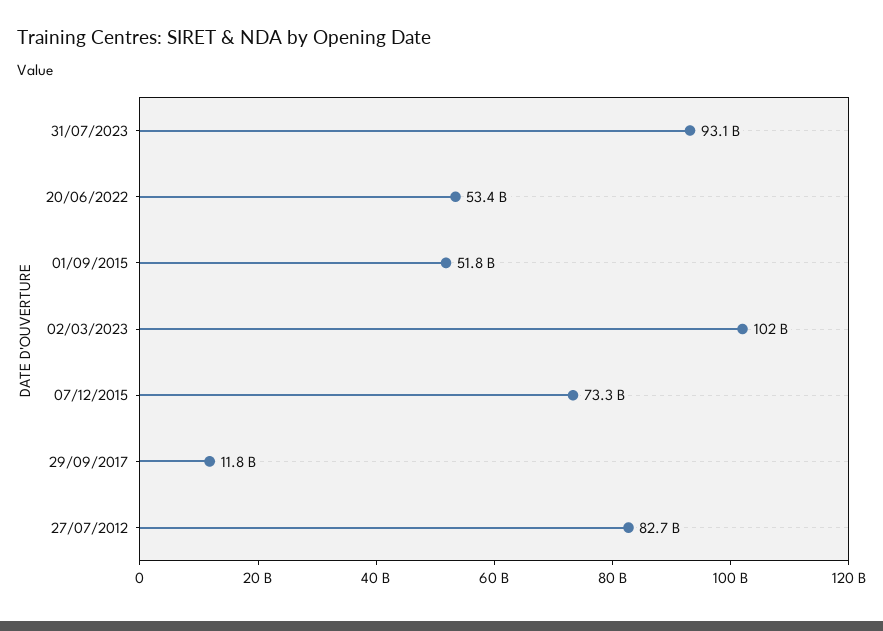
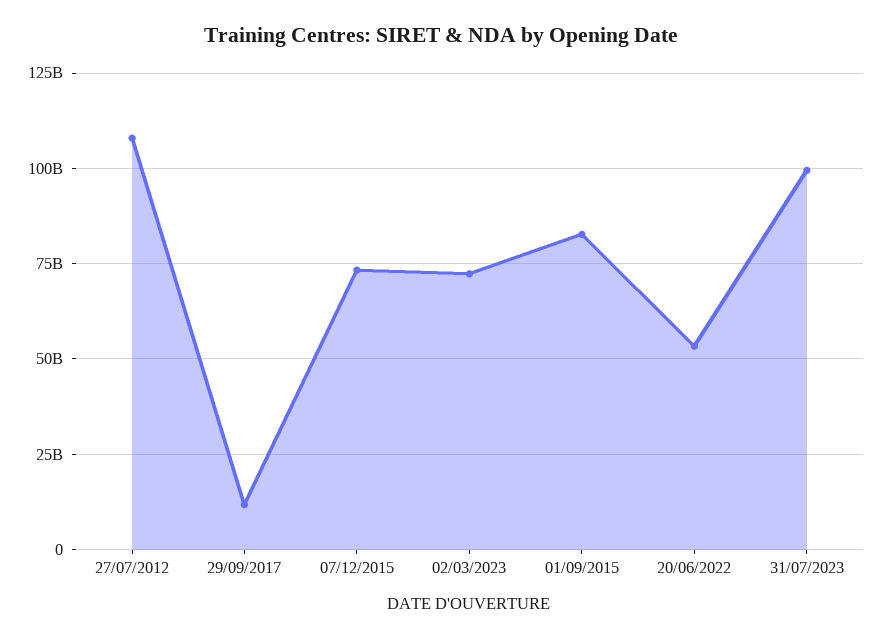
  {
-   "31/07/2023": 93100000000,
+   "31/07/2023": 100000000000,
    "20/06/2022": 53400000000,
-   "01/09/2015": 51800000000,
+   "01/09/2015": 82500000000,
-   "02/03/2023": 102000000000,
+   "02/03/2023": 72500000000,
    "07/12/2015": 73300000000,
    "29/09/2017": 11800000000,
-   "27/07/2012": 82700000000
+   "27/07/2012": 107500000000
  }

